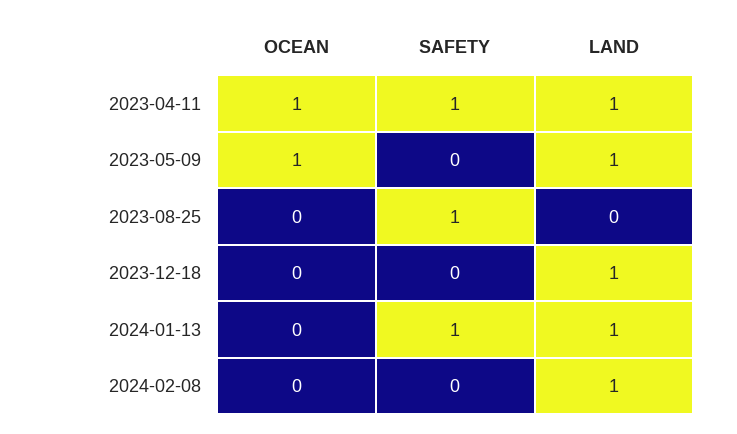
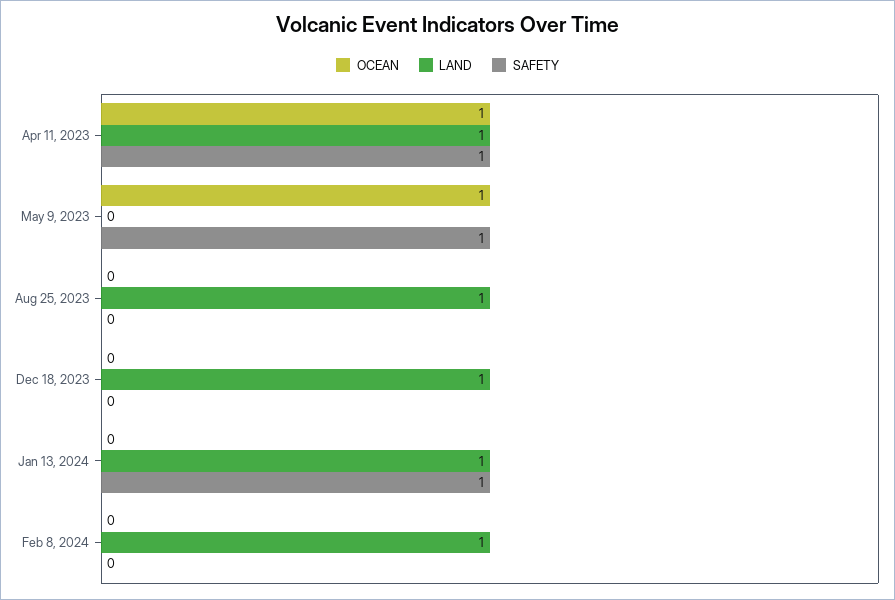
  {
    "OCEAN": {
      "2023-04-11": 1,
      "2023-05-09": 1,
      "2023-08-25": 0,
      "2023-12-18": 0,
      "2024-01-13": 0,
      "2024-02-08": 0
    },
    "SAFETY": {
      "2023-04-11": 1,
-     "2023-05-09": 0,
+     "2023-05-09": 1,
-     "2023-08-25": 1,
+     "2023-08-25": 0,
      "2023-12-18": 0,
      "2024-01-13": 1,
      "2024-02-08": 0
    },
    "LAND": {
      "2023-04-11": 1,
-     "2023-05-09": 1,
+     "2023-05-09": 0,
-     "2023-08-25": 0,
+     "2023-08-25": 1,
      "2023-12-18": 1,
      "2024-01-13": 1,
      "2024-02-08": 1
    }
  }

